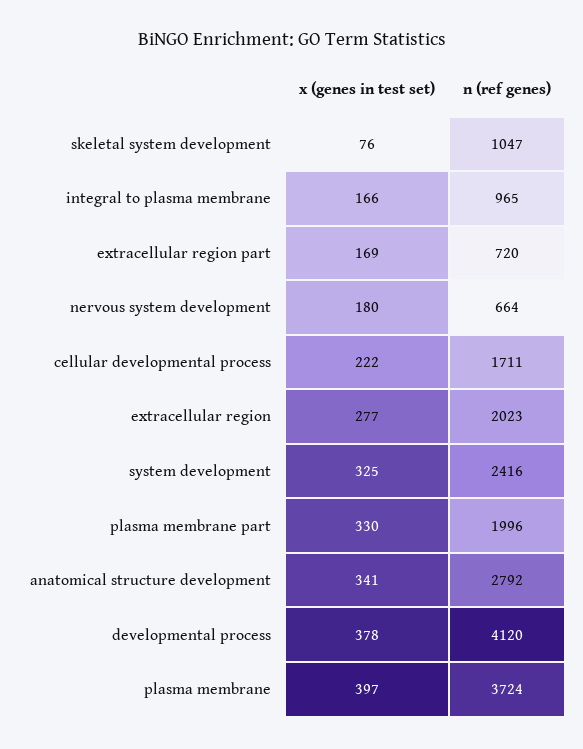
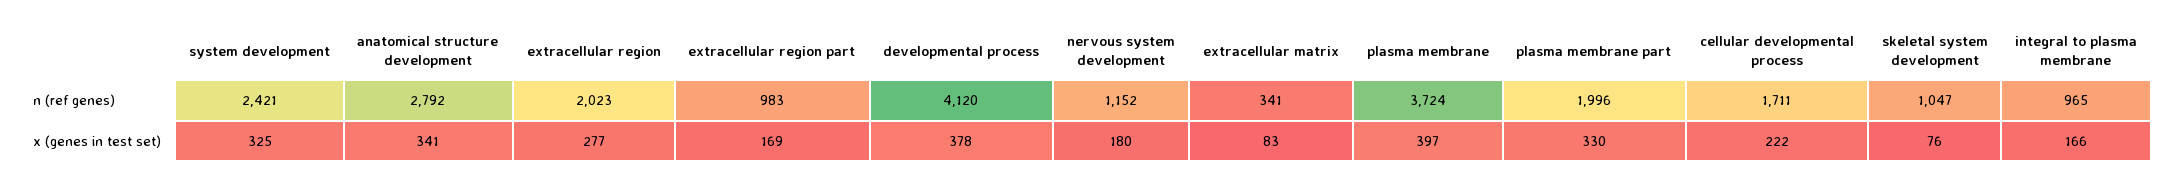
  {
    "x (genes in test set)": {
      "skeletal system development": 76,
      "integral to plasma membrane": 166,
      "extracellular region part": 169,
      "nervous system development": 180,
      "cellular developmental process": 222,
      "extracellular region": 277,
      "system development": 325,
      "plasma membrane part": 330,
      "anatomical structure development": 341,
      "developmental process": 378,
-     "plasma membrane": 397
+     "plasma membrane": 397,
+     "extracellular matrix": 83
    },
    "n (ref genes)": {
      "skeletal system development": 1047,
      "integral to plasma membrane": 965,
-     "extracellular region part": 720,
+     "extracellular region part": 983,
-     "nervous system development": 664,
+     "nervous system development": 1152,
      "cellular developmental process": 1711,
      "extracellular region": 2023,
-     "system development": 2416,
+     "system development": 2421,
      "plasma membrane part": 1996,
      "anatomical structure development": 2792,
      "developmental process": 4120,
-     "plasma membrane": 3724
+     "plasma membrane": 3724,
+     "extracellular matrix": 341
    }
  }

